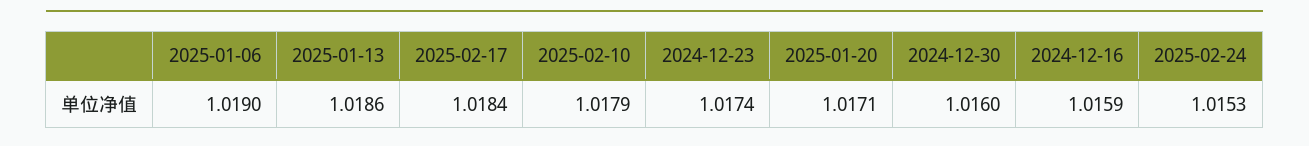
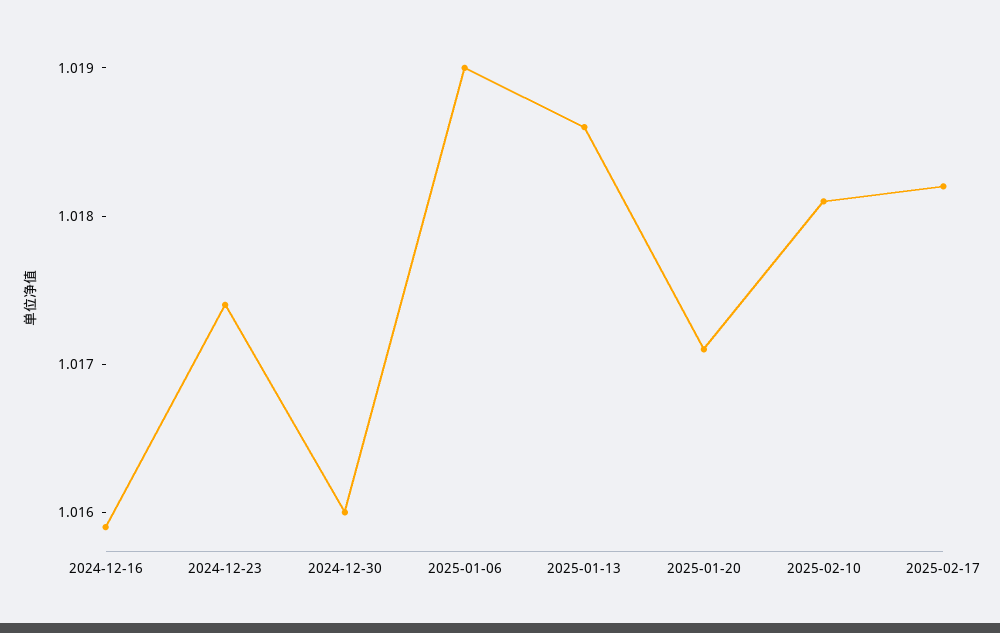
  {
    "2025-01-06": 1.019,
    "2025-01-13": 1.0186,
-   "2025-02-17": 1.0184,
+   "2025-02-17": 1.0182,
-   "2025-02-10": 1.0179,
+   "2025-02-10": 1.0181,
    "2024-12-23": 1.0174,
    "2025-01-20": 1.0171,
    "2024-12-30": 1.016,
-   "2024-12-16": 1.0159,
+   "2024-12-16": 1.0159
-   "2025-02-24": 1.0153
  }

